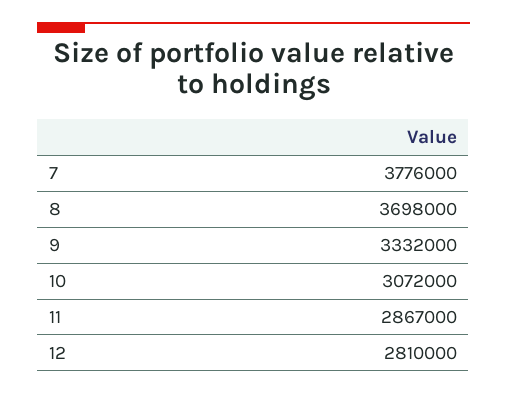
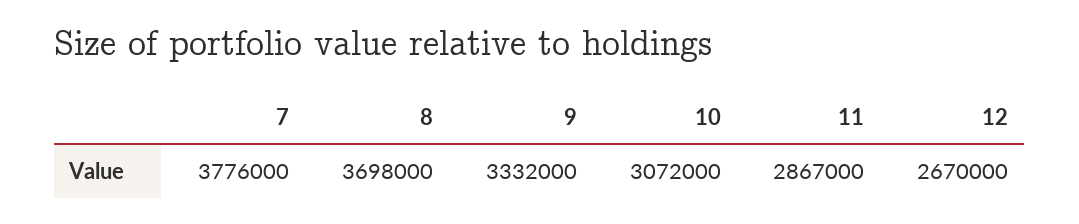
  {
    "7": 3776000,
    "8": 3698000,
    "9": 3332000,
    "10": 3072000,
    "11": 2867000,
-   "12": 2810000
+   "12": 2670000
  }

